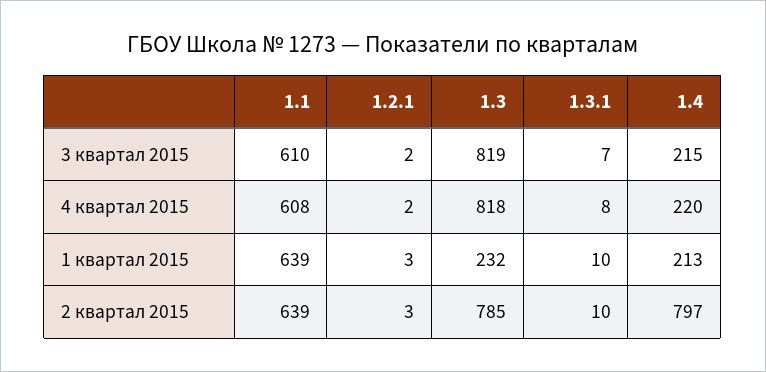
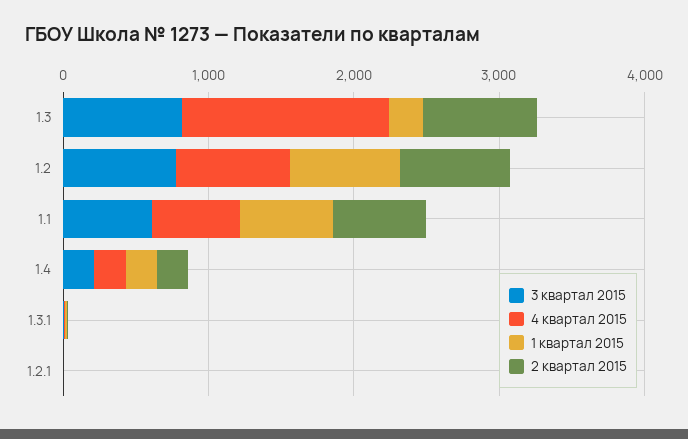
  {
    "3 квартал 2015": {
      "1.1": 610,
      "1.2.1": 2,
      "1.3": 819,
      "1.3.1": 7,
-     "1.4": 215
+     "1.4": 215,
+     "1.2": 800
    },
    "4 квартал 2015": {
      "1.1": 608,
      "1.2.1": 2,
-     "1.3": 818,
+     "1.3": 1400,
      "1.3.1": 8,
-     "1.4": 220
+     "1.4": 220,
+     "1.2": 800
    },
    "1 квартал 2015": {
      "1.1": 639,
      "1.2.1": 3,
      "1.3": 232,
      "1.3.1": 10,
-     "1.4": 213
+     "1.4": 213,
+     "1.2": 800
    },
    "2 квартал 2015": {
      "1.1": 639,
      "1.2.1": 3,
      "1.3": 785,
      "1.3.1": 10,
-     "1.4": 797
+     "1.4": 200,
+     "1.2": 800
    }
  }

